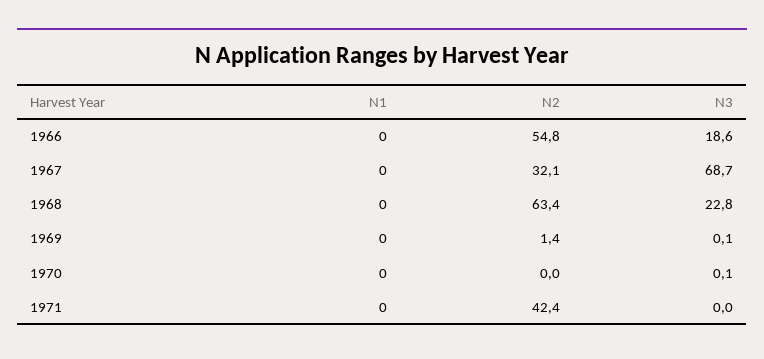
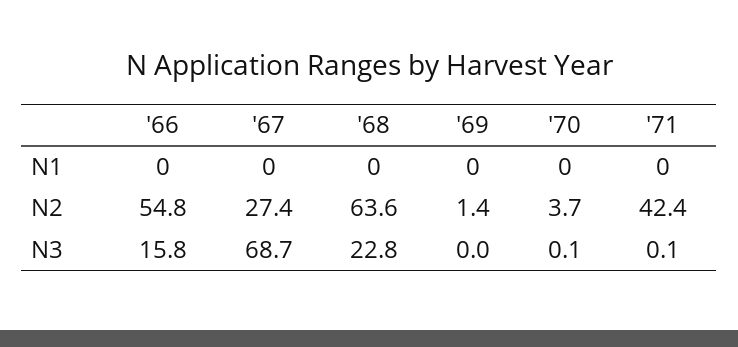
  {
    "N1": {
      "1966": 0,
      "1967": 0,
      "1968": 0,
      "1969": 0,
      "1970": 0,
      "1971": 0
    },
    "N2": {
      "1966": 54.8,
-     "1967": 32.1,
+     "1967": 27.4,
-     "1968": 63.4,
+     "1968": 63.6,
      "1969": 1.4,
-     "1970": 0,
+     "1970": 3.7,
      "1971": 42.4
    },
    "N3": {
-     "1966": 18.6,
+     "1966": 15.8,
      "1967": 68.7,
      "1968": 22.8,
-     "1969": 0.1,
+     "1969": 0,
      "1970": 0.1,
-     "1971": 0
+     "1971": 0.1
    }
  }

